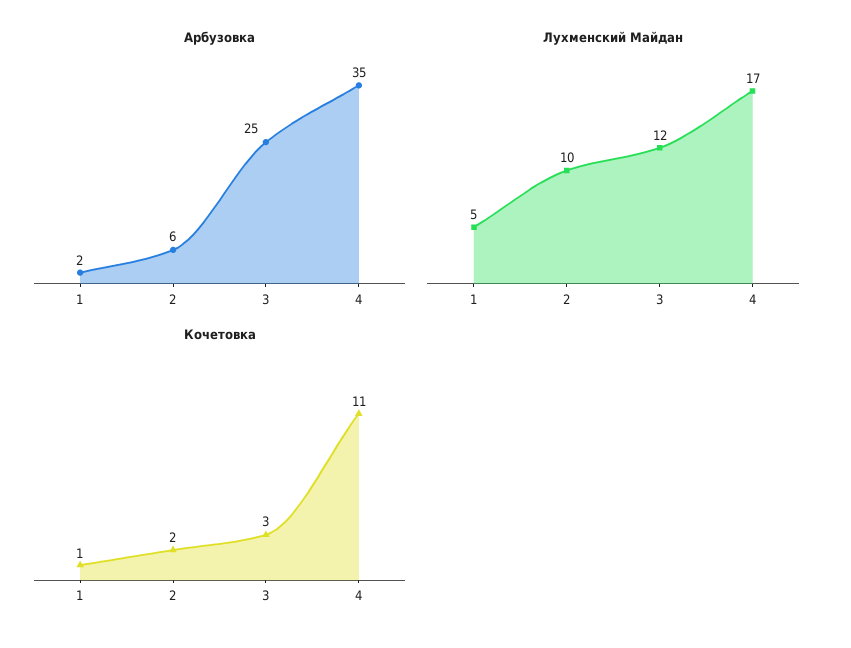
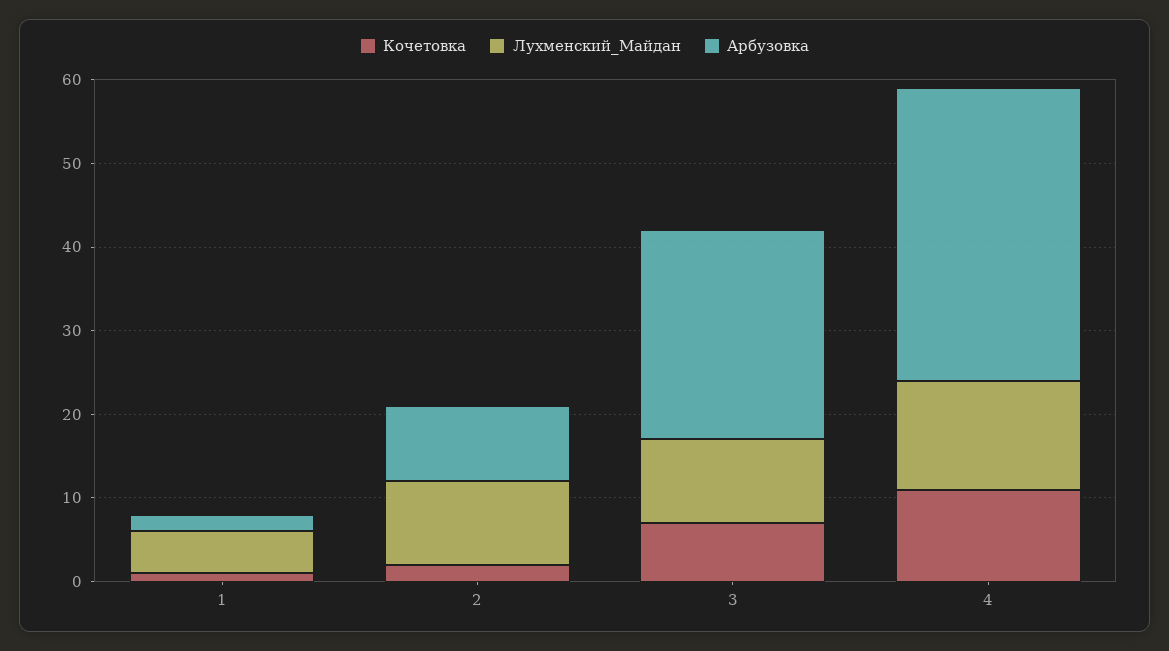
  {
    "Арбузовка": {
      "1": 2,
-     "2": 6,
+     "2": 9,
      "3": 25,
      "4": 35
    },
    "Лухменский Майдан": {
      "1": 5,
      "2": 10,
-     "3": 12,
+     "3": 10,
-     "4": 17
+     "4": 13
    },
    "Кочетовка": {
      "1": 1,
      "2": 2,
-     "3": 3,
+     "3": 7,
      "4": 11
    }
  }

